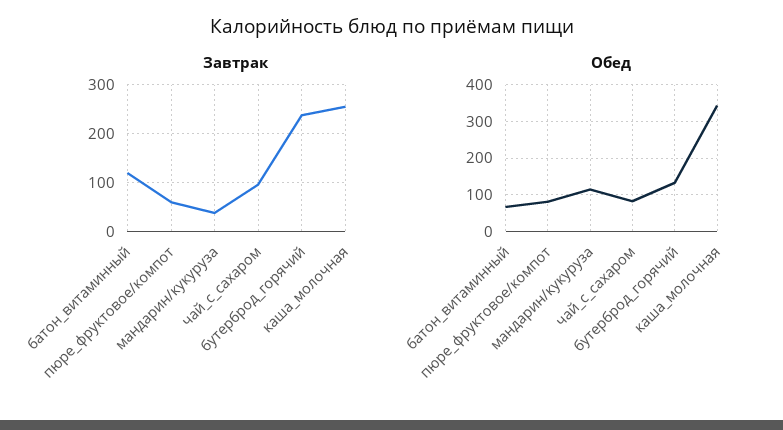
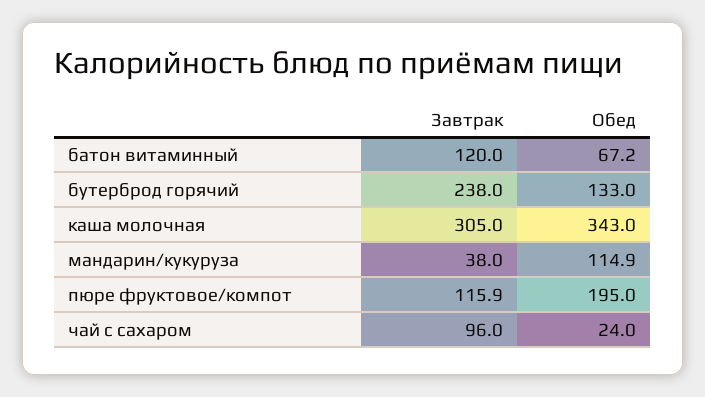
  {
    "Завтрак": {
      "батон_витаминный": 120,
-     "пюре_фруктовое/компот": 60,
+     "пюре_фруктовое/компот": 115.9,
      "мандарин/кукуруза": 38,
      "чай_с_сахаром": 96,
      "бутерброд_горячий": 238,
-     "каша_молочная": 260
+     "каша_молочная": 305
    },
    "Обед": {
      "батон_витаминный": 67.2,
-     "пюре_фруктовое/компот": 80,
+     "пюре_фруктовое/компот": 195,
      "мандарин/кукуруза": 114.9,
-     "чай_с_сахаром": 80,
+     "чай_с_сахаром": 24,
      "бутерброд_горячий": 133,
      "каша_молочная": 343
    }
  }

